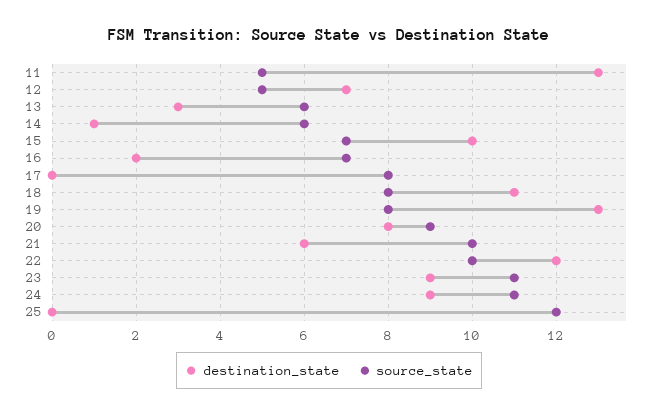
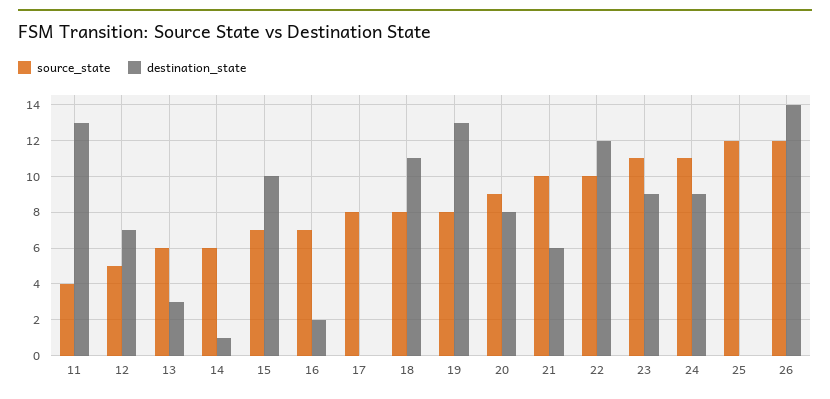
  {
    "destination_state": {
      "11": 13,
      "12": 7,
      "13": 3,
      "14": 1,
      "15": 10,
      "16": 2,
      "17": 0,
      "18": 11,
      "19": 13,
      "20": 8,
      "21": 6,
      "22": 12,
      "23": 9,
      "24": 9,
-     "25": 0
+     "25": 0,
+     "26": 14
    },
    "source_state": {
-     "11": 5,
+     "11": 4,
      "12": 5,
      "13": 6,
      "14": 6,
      "15": 7,
      "16": 7,
      "17": 8,
      "18": 8,
      "19": 8,
      "20": 9,
      "21": 10,
      "22": 10,
      "23": 11,
      "24": 11,
-     "25": 12
+     "25": 12,
+     "26": 12
    }
  }

